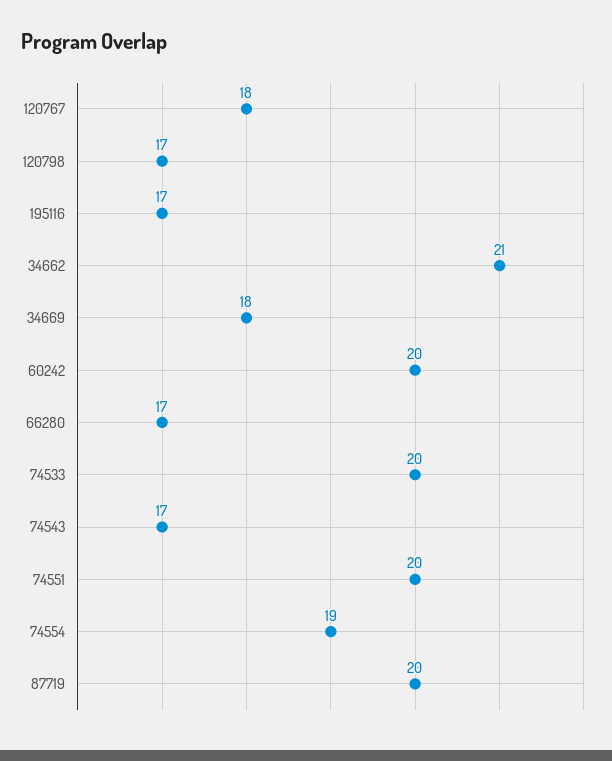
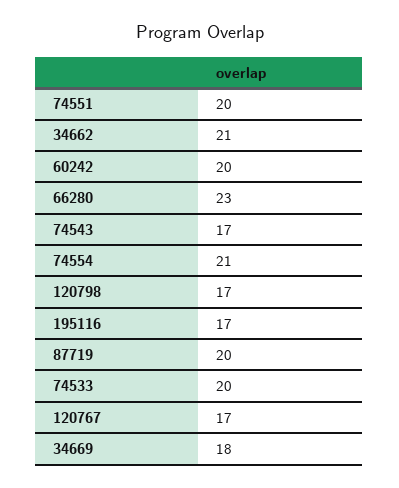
  {
-   "120767": 18,
+   "120767": 17,
    "120798": 17,
    "195116": 17,
    "34662": 21,
    "34669": 18,
    "60242": 20,
-   "66280": 17,
+   "66280": 23,
    "74533": 20,
    "74543": 17,
    "74551": 20,
-   "74554": 19,
+   "74554": 21,
    "87719": 20
  }

